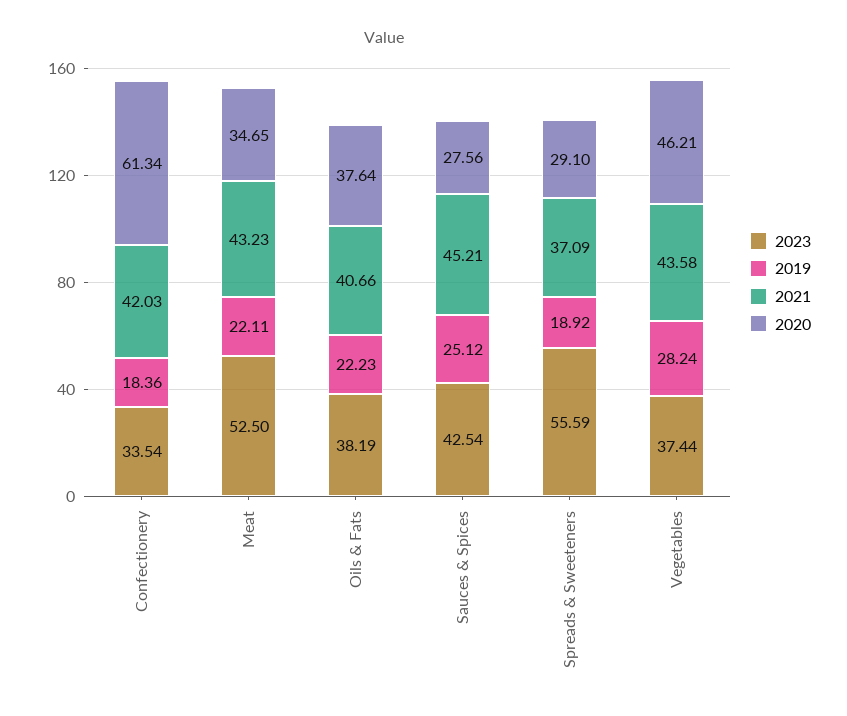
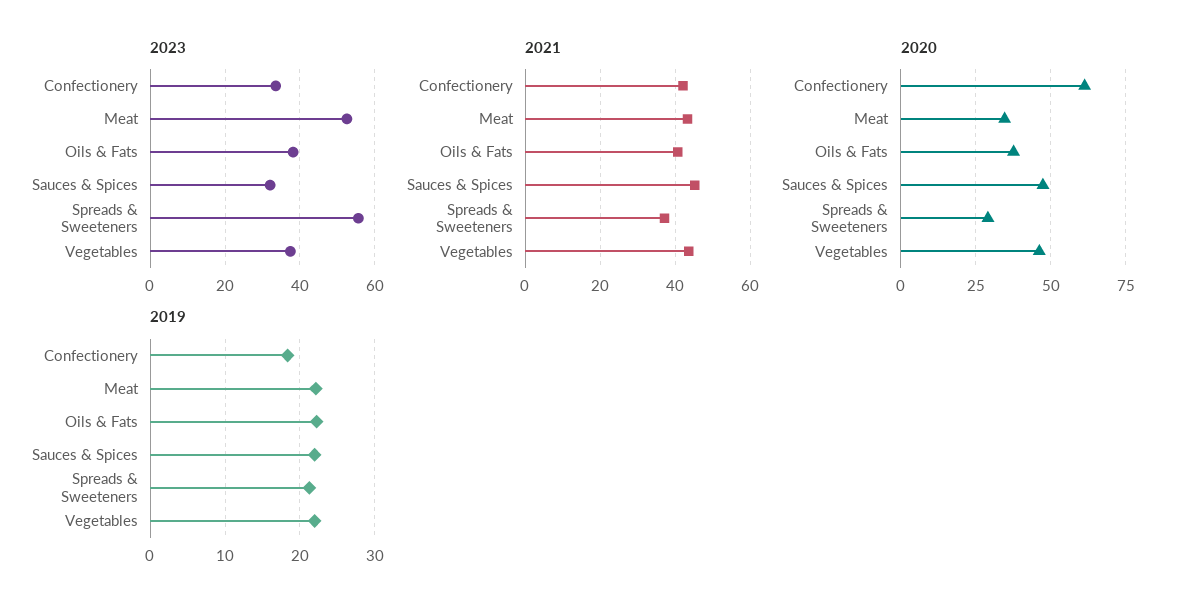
  {
    "2023": {
      "Confectionery": 33.54,
      "Meat": 52.5,
      "Oils & Fats": 38.19,
-     "Sauces & Spices": 42.54,
+     "Sauces & Spices": 32,
      "Spreads & Sweeteners": 55.59,
      "Vegetables": 37.44
    },
    "2019": {
      "Confectionery": 18.36,
      "Meat": 22.11,
      "Oils & Fats": 22.23,
-     "Sauces & Spices": 25.12,
+     "Sauces & Spices": 22,
-     "Spreads & Sweeteners": 18.92,
+     "Spreads & Sweeteners": 21,
-     "Vegetables": 28.24
+     "Vegetables": 22
    },
    "2021": {
      "Confectionery": 42.03,
      "Meat": 43.23,
      "Oils & Fats": 40.66,
      "Sauces & Spices": 45.21,
      "Spreads & Sweeteners": 37.09,
      "Vegetables": 43.58
    },
    "2020": {
      "Confectionery": 61.34,
      "Meat": 34.65,
      "Oils & Fats": 37.64,
-     "Sauces & Spices": 27.56,
+     "Sauces & Spices": 47.5,
      "Spreads & Sweeteners": 29.1,
      "Vegetables": 46.21
    }
  }

